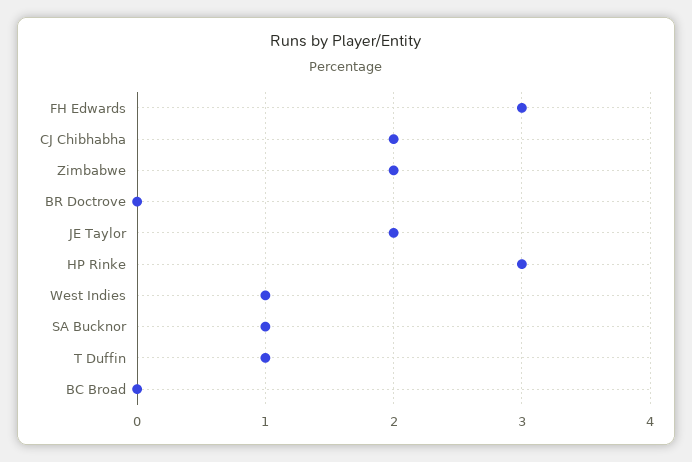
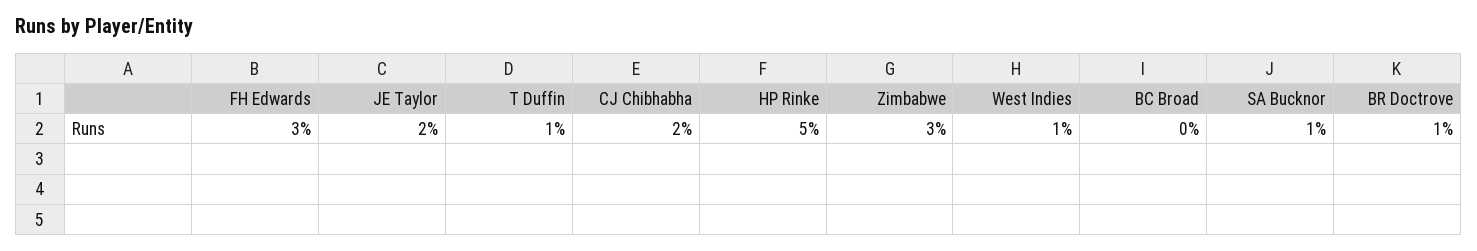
  {
    "FH Edwards": 3,
    "CJ Chibhabha": 2,
-   "Zimbabwe": 2,
+   "Zimbabwe": 3,
-   "BR Doctrove": 0,
+   "BR Doctrove": 1,
    "JE Taylor": 2,
-   "HP Rinke": 3,
+   "HP Rinke": 5,
    "West Indies": 1,
    "SA Bucknor": 1,
    "T Duffin": 1,
    "BC Broad": 0
  }

